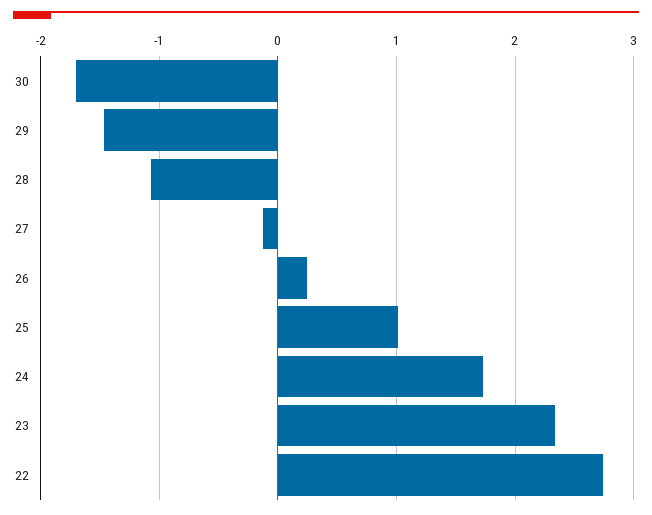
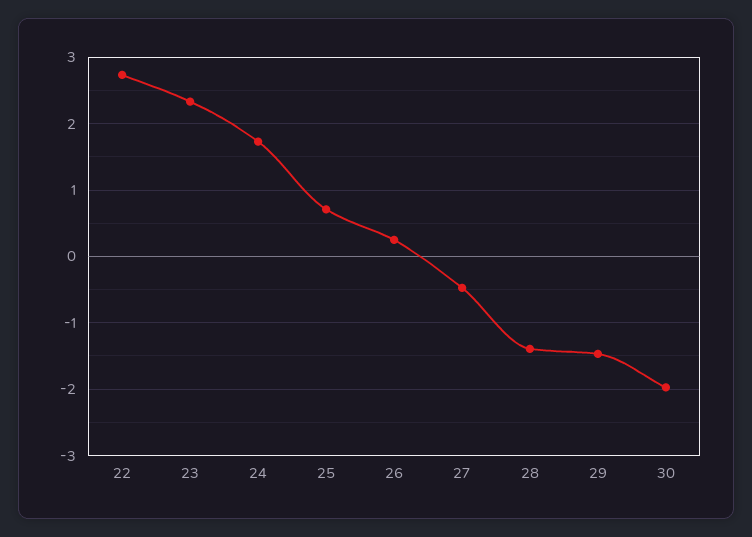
  {
-   "30": -1.7,
+   "30": -2,
    "29": -1.5,
-   "28": -1.1,
+   "28": -1.4,
-   "27": -0.1,
+   "27": -0.5,
    "26": 0.2,
-   "25": 1,
+   "25": 0.7,
    "24": 1.7,
    "23": 2.3,
    "22": 2.7
  }

